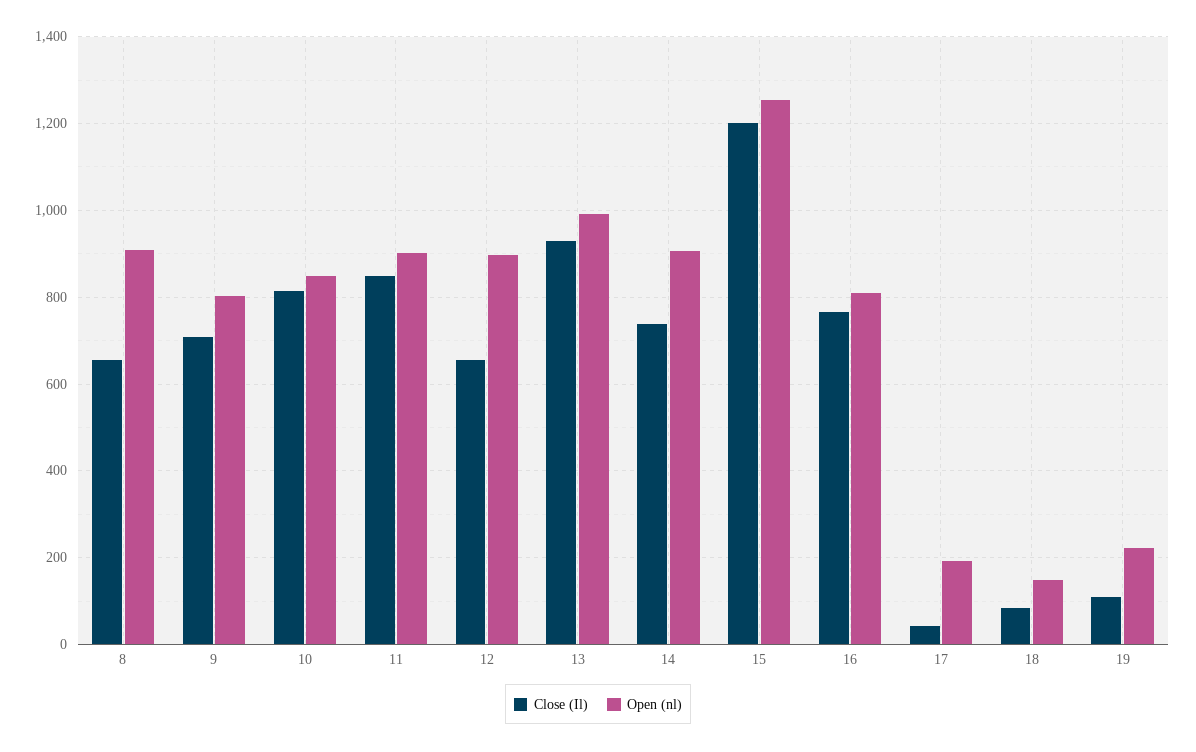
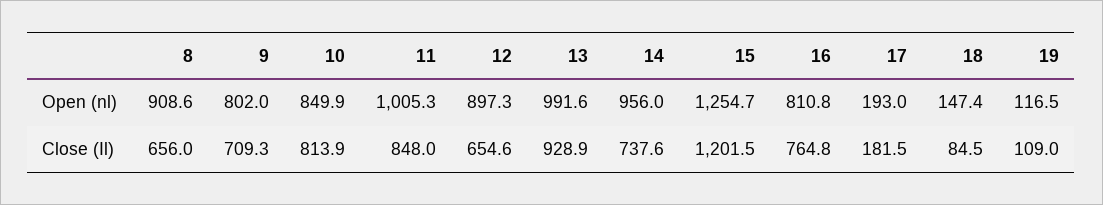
  {
    "Close (Il)": {
      "8": 656,
      "9": 709.3,
      "10": 813.9,
      "11": 848,
      "12": 654.6,
      "13": 928.9,
      "14": 737.6,
      "15": 1201.5,
      "16": 764.8,
-     "17": 40,
+     "17": 181.5,
      "18": 84.5,
      "19": 109
    },
    "Open (nl)": {
      "8": 908.6,
      "9": 802,
      "10": 849.9,
-     "11": 900,
+     "11": 1005.3,
      "12": 897.3,
      "13": 991.6,
-     "14": 900,
+     "14": 956,
      "15": 1254.7,
      "16": 810.8,
      "17": 193,
      "18": 147.4,
-     "19": 220
+     "19": 116.5
    }
  }

